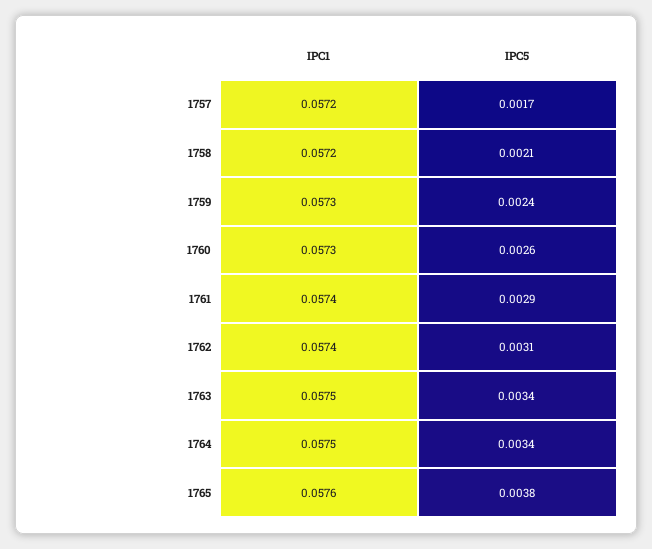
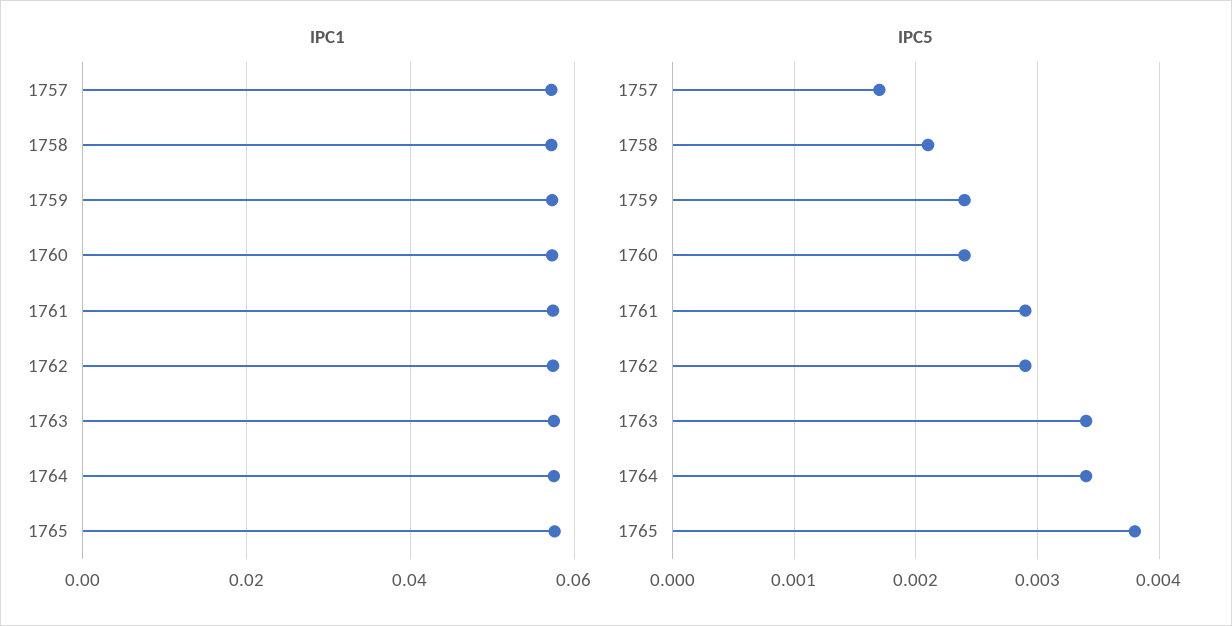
  {
    "IPC1": {
      "1757": 0.0572,
      "1758": 0.0572,
      "1759": 0.0573,
      "1760": 0.0573,
      "1761": 0.0574,
      "1762": 0.0574,
      "1763": 0.0575,
      "1764": 0.0575,
      "1765": 0.0576
    },
    "IPC5": {
      "1757": 0.0017,
      "1758": 0.0021,
      "1759": 0.0024,
-     "1760": 0.0026,
+     "1760": 0.0024,
      "1761": 0.0029,
-     "1762": 0.0031,
+     "1762": 0.0029,
      "1763": 0.0034,
      "1764": 0.0034,
      "1765": 0.0038
    }
  }

